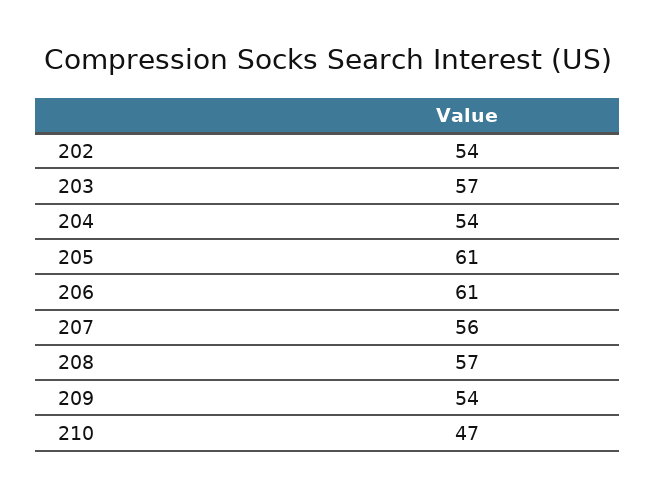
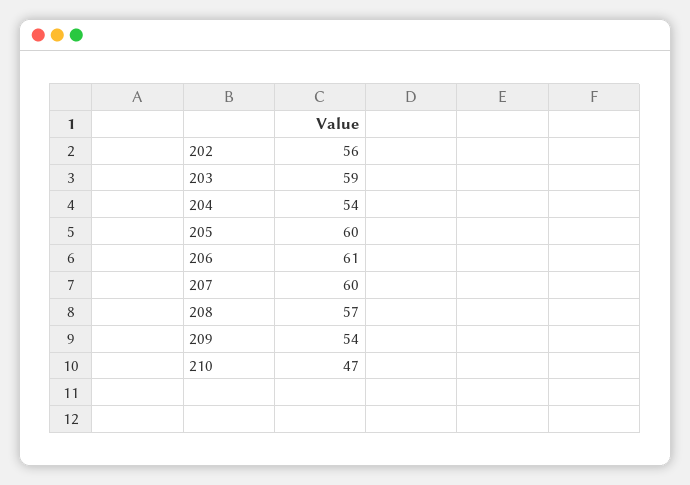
  {
-   "202": 54,
+   "202": 56,
-   "203": 57,
+   "203": 59,
    "204": 54,
-   "205": 61,
+   "205": 60,
    "206": 61,
-   "207": 56,
+   "207": 60,
    "208": 57,
    "209": 54,
    "210": 47
  }

